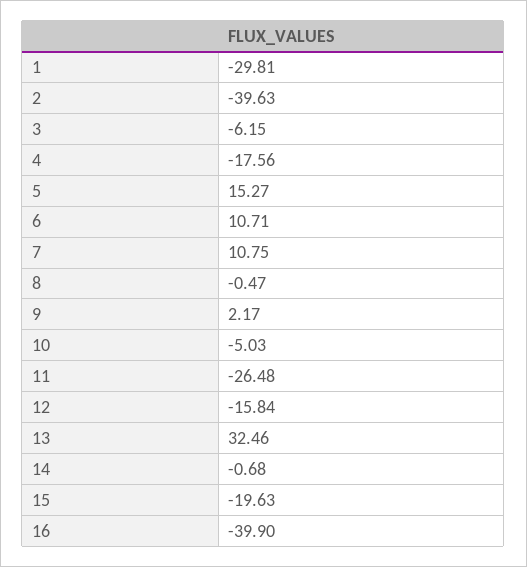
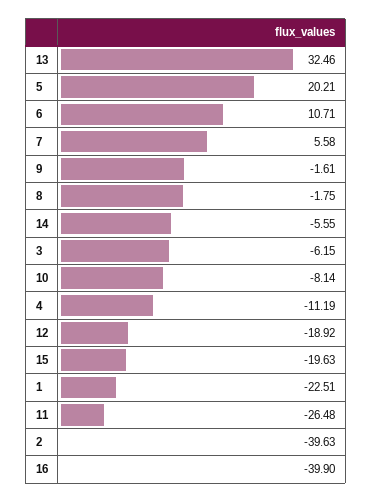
  {
-   "1": -29.81,
+   "1": -22.51,
    "2": -39.63,
    "3": -6.15,
-   "4": -17.56,
+   "4": -11.19,
-   "5": 15.27,
+   "5": 20.21,
    "6": 10.71,
-   "7": 10.75,
+   "7": 5.58,
-   "8": -0.47,
+   "8": -1.75,
-   "9": 2.17,
+   "9": -1.61,
-   "10": -5.03,
+   "10": -8.14,
    "11": -26.48,
-   "12": -15.84,
+   "12": -18.92,
    "13": 32.46,
-   "14": -0.68,
+   "14": -5.55,
    "15": -19.63,
    "16": -39.9
  }

